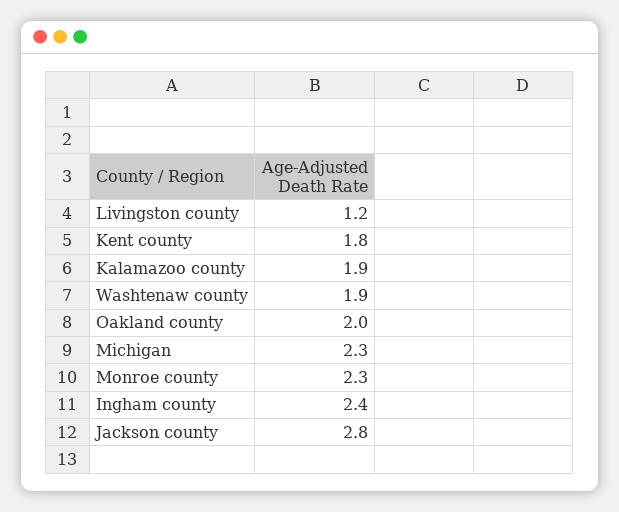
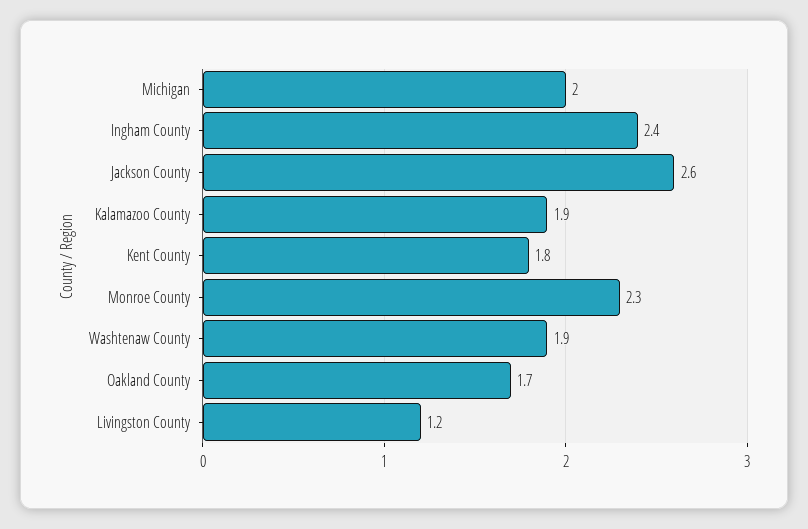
  {
    "Livingston county": 1.2,
    "Kent county": 1.8,
    "Kalamazoo county": 1.9,
    "Washtenaw county": 1.9,
-   "Oakland county": 2,
+   "Oakland county": 1.7,
-   "Michigan": 2.3,
+   "Michigan": 2,
    "Monroe county": 2.3,
    "Ingham county": 2.4,
-   "Jackson county": 2.8
+   "Jackson county": 2.6
  }

